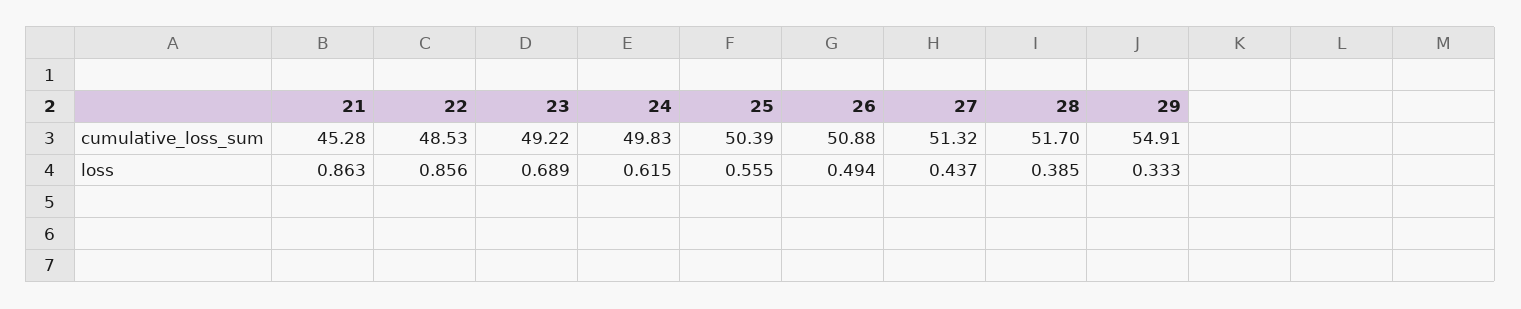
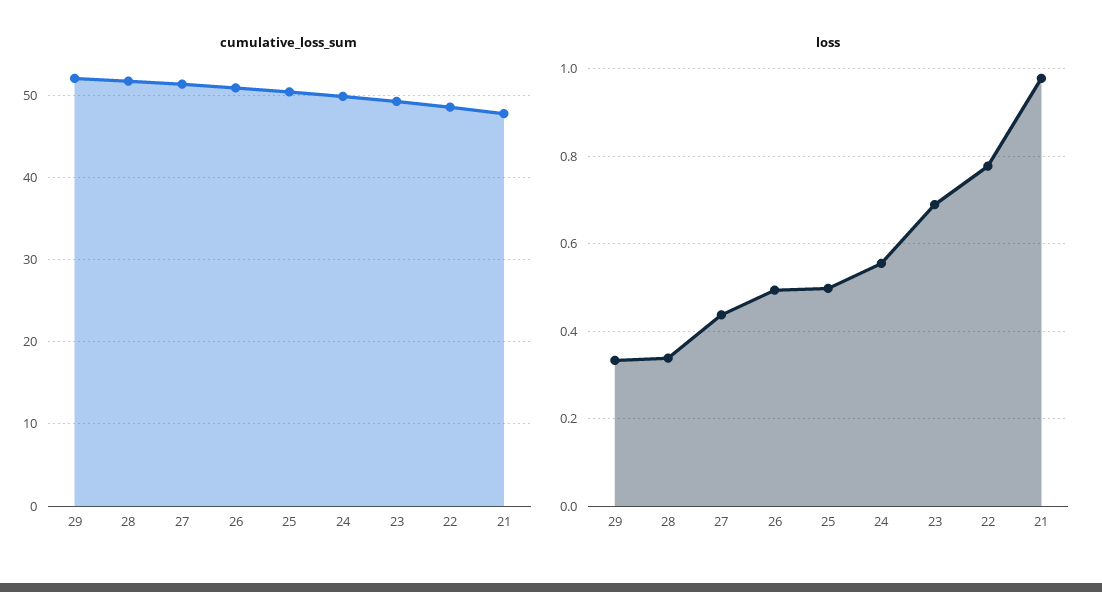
  {
    "cumulative_loss_sum": {
-     "21": 45.28,
+     "21": 48,
      "22": 48.53,
      "23": 49.22,
      "24": 49.83,
      "25": 50.39,
      "26": 50.88,
      "27": 51.32,
      "28": 51.7,
-     "29": 54.91
+     "29": 52
    },
    "loss": {
-     "21": 0.863,
+     "21": 0.98,
-     "22": 0.856,
+     "22": 0.78,
      "23": 0.689,
-     "24": 0.615,
+     "24": 0.56,
-     "25": 0.555,
+     "25": 0.5,
      "26": 0.494,
      "27": 0.437,
-     "28": 0.385,
+     "28": 0.34,
      "29": 0.333
    }
  }

